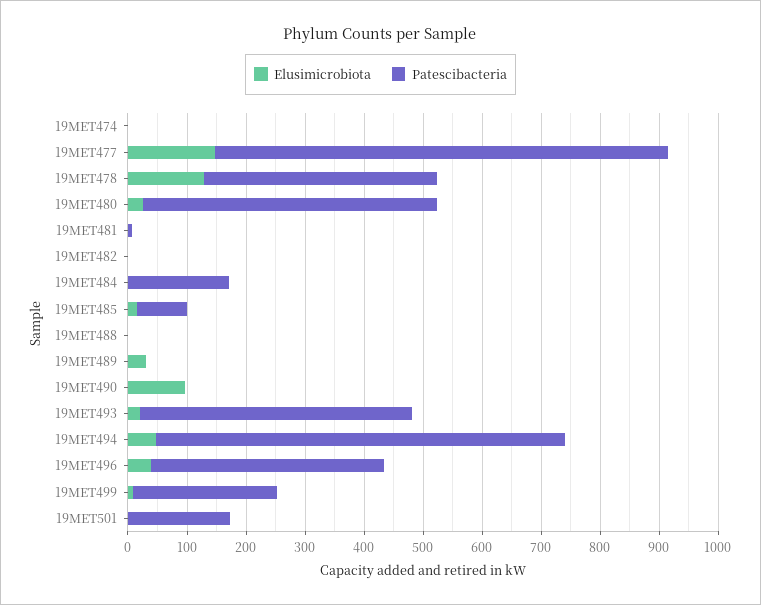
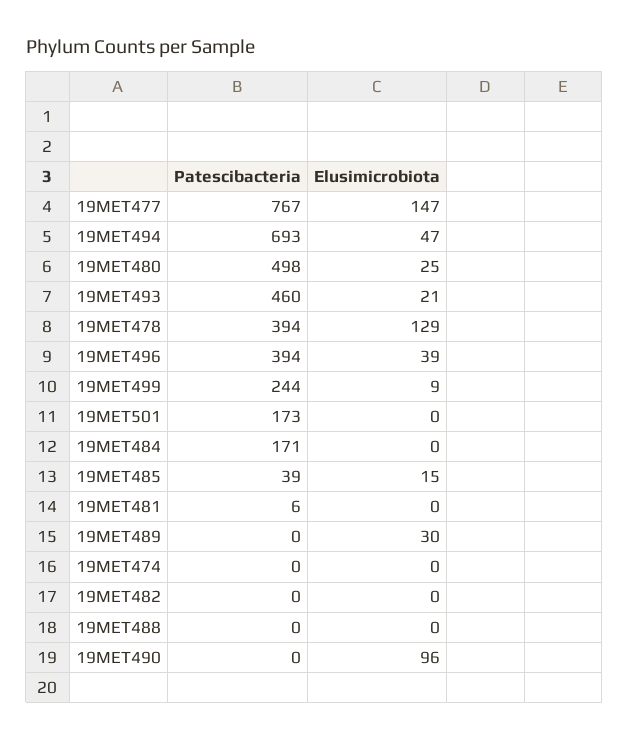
  {
    "Elusimicrobiota": {
      "19MET474": 0,
      "19MET477": 147,
      "19MET478": 129,
      "19MET480": 25,
      "19MET481": 0,
      "19MET482": 0,
      "19MET484": 0,
      "19MET485": 15,
      "19MET488": 0,
      "19MET489": 30,
      "19MET490": 96,
      "19MET493": 21,
      "19MET494": 47,
      "19MET496": 39,
      "19MET499": 9,
      "19MET501": 0
    },
    "Patescibacteria": {
      "19MET474": 0,
      "19MET477": 767,
      "19MET478": 394,
      "19MET480": 498,
      "19MET481": 6,
      "19MET482": 0,
      "19MET484": 171,
-     "19MET485": 80,
+     "19MET485": 39,
      "19MET488": 0,
      "19MET489": 0,
      "19MET490": 0,
      "19MET493": 460,
      "19MET494": 693,
      "19MET496": 394,
      "19MET499": 244,
      "19MET501": 173
    }
  }

